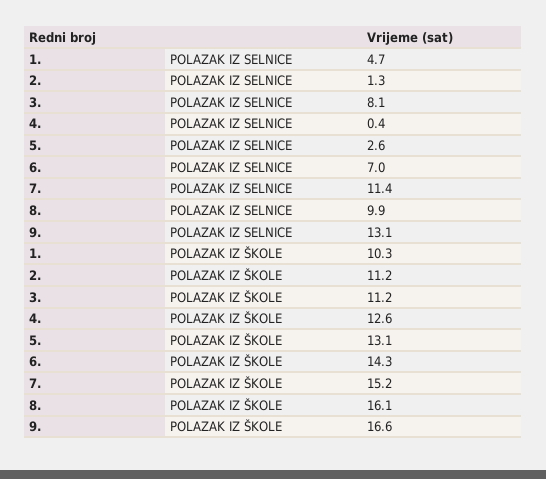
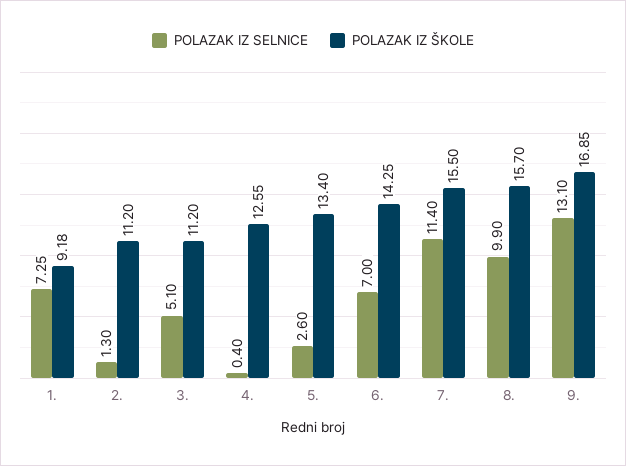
  {
    "POLAZAK IZ SELNICE": {
-     "1.": 4.7,
+     "1.": 7.25,
      "2.": 1.3,
-     "3.": 8.1,
+     "3.": 5.1,
      "4.": 0.4,
      "5.": 2.6,
      "6.": 7,
      "7.": 11.4,
      "8.": 9.9,
      "9.": 13.1
    },
    "POLAZAK IZ ŠKOLE": {
-     "1.": 10.3,
+     "1.": 9.18,
      "2.": 11.2,
      "3.": 11.2,
      "4.": 12.55,
-     "5.": 13.1,
+     "5.": 13.4,
      "6.": 14.25,
-     "7.": 15.2,
+     "7.": 15.5,
-     "8.": 16.1,
+     "8.": 15.7,
-     "9.": 16.6
+     "9.": 16.85
    }
  }

